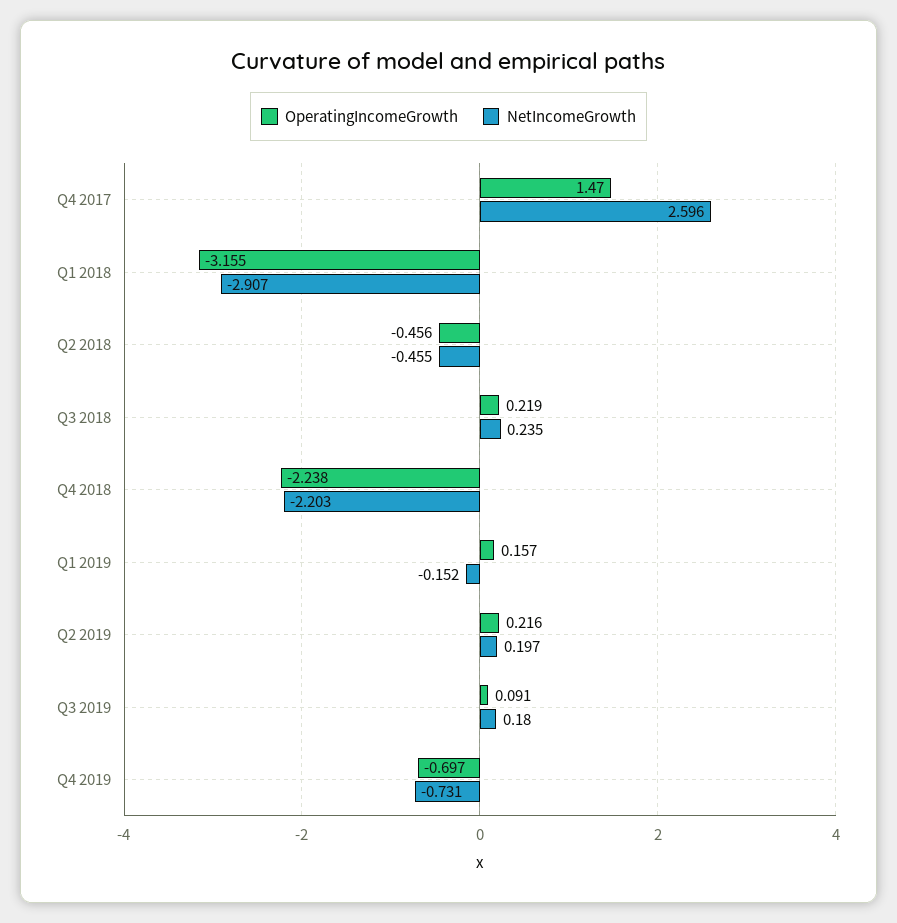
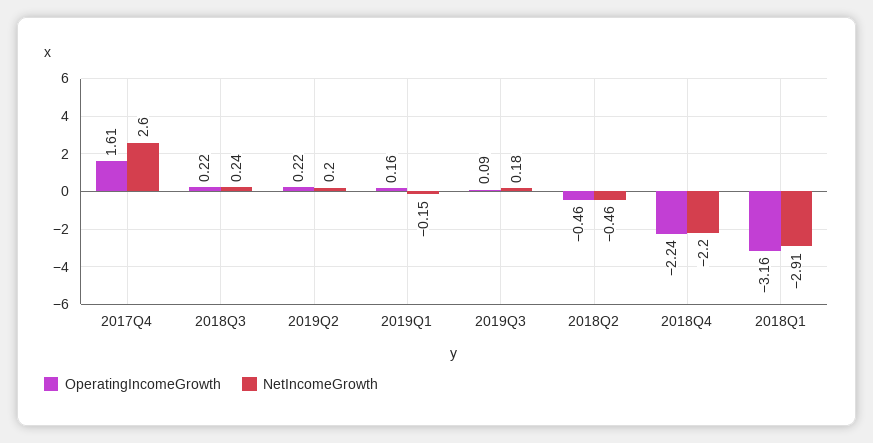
  {
    "OperatingIncomeGrowth": {
-     "Q4 2017": 1.47,
+     "Q4 2017": 1.61,
      "Q1 2018": -3.155,
      "Q2 2018": -0.456,
      "Q3 2018": 0.219,
      "Q4 2018": -2.238,
      "Q1 2019": 0.157,
      "Q2 2019": 0.216,
-     "Q3 2019": 0.091,
+     "Q3 2019": 0.091
-     "Q4 2019": -0.697
    },
    "NetIncomeGrowth": {
      "Q4 2017": 2.596,
      "Q1 2018": -2.907,
      "Q2 2018": -0.455,
      "Q3 2018": 0.235,
      "Q4 2018": -2.203,
      "Q1 2019": -0.152,
      "Q2 2019": 0.197,
-     "Q3 2019": 0.18,
+     "Q3 2019": 0.18
-     "Q4 2019": -0.731
    }
  }

